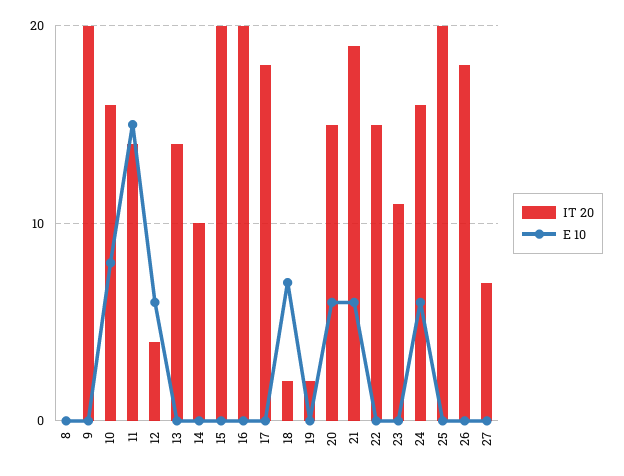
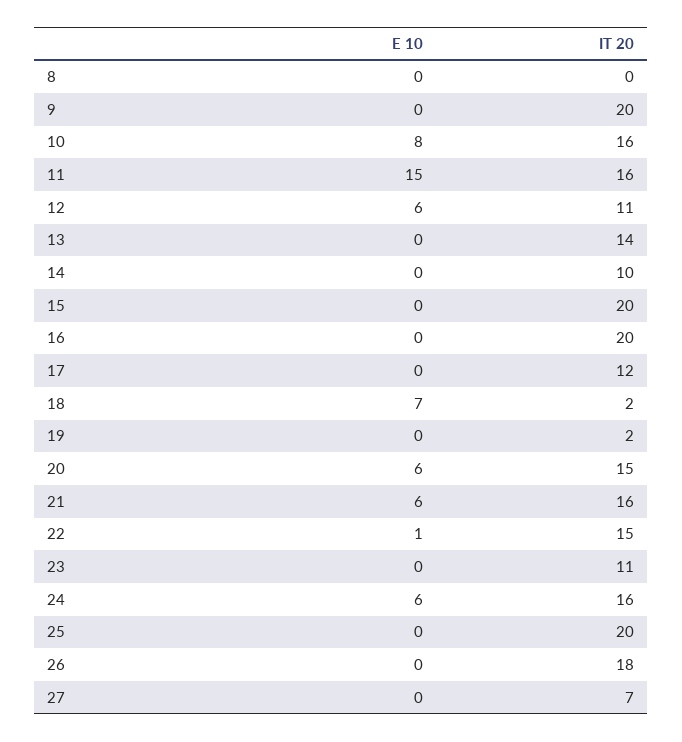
  {
    "IT 20": {
      "8": 0,
      "9": 20,
      "10": 16,
-     "11": 14,
+     "11": 16,
-     "12": 4,
+     "12": 11,
      "13": 14,
      "14": 10,
      "15": 20,
      "16": 20,
-     "17": 18,
+     "17": 12,
      "18": 2,
      "19": 2,
      "20": 15,
-     "21": 19,
+     "21": 16,
      "22": 15,
      "23": 11,
      "24": 16,
      "25": 20,
      "26": 18,
      "27": 7
    },
    "E 10": {
      "8": 0,
      "9": 0,
      "10": 8,
      "11": 15,
      "12": 6,
      "13": 0,
      "14": 0,
      "15": 0,
      "16": 0,
      "17": 0,
      "18": 7,
      "19": 0,
      "20": 6,
      "21": 6,
-     "22": 0,
+     "22": 1,
      "23": 0,
      "24": 6,
      "25": 0,
      "26": 0,
      "27": 0
    }
  }

